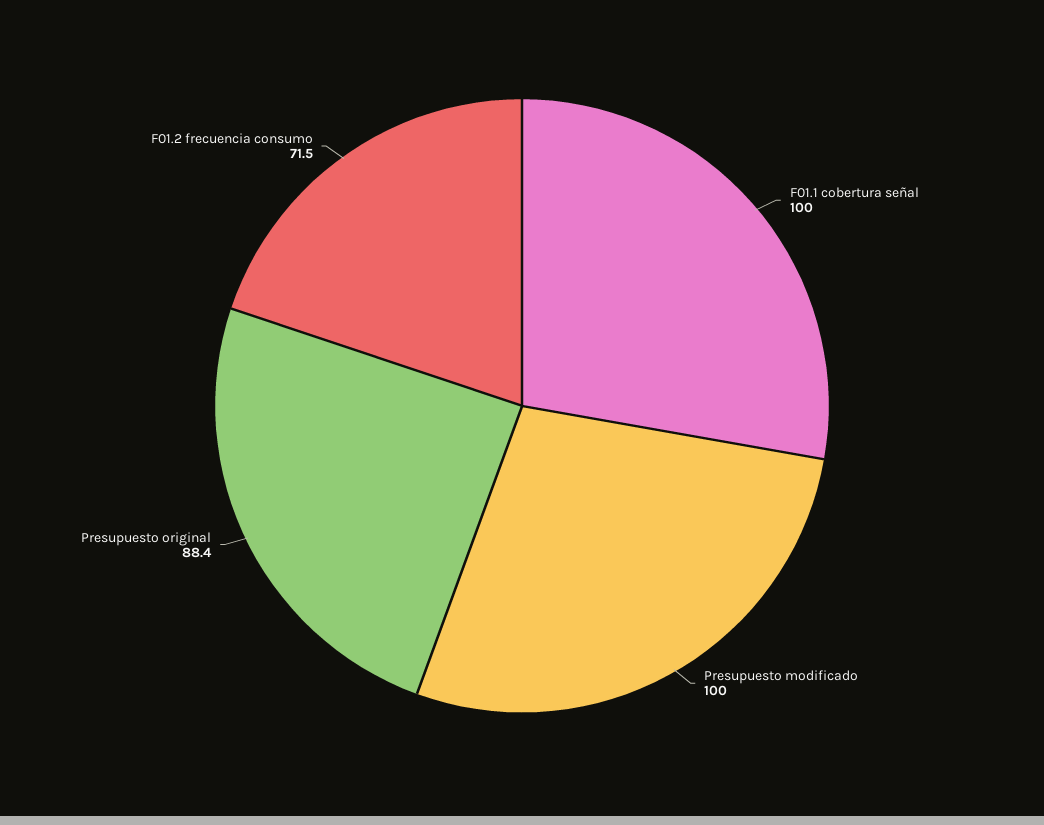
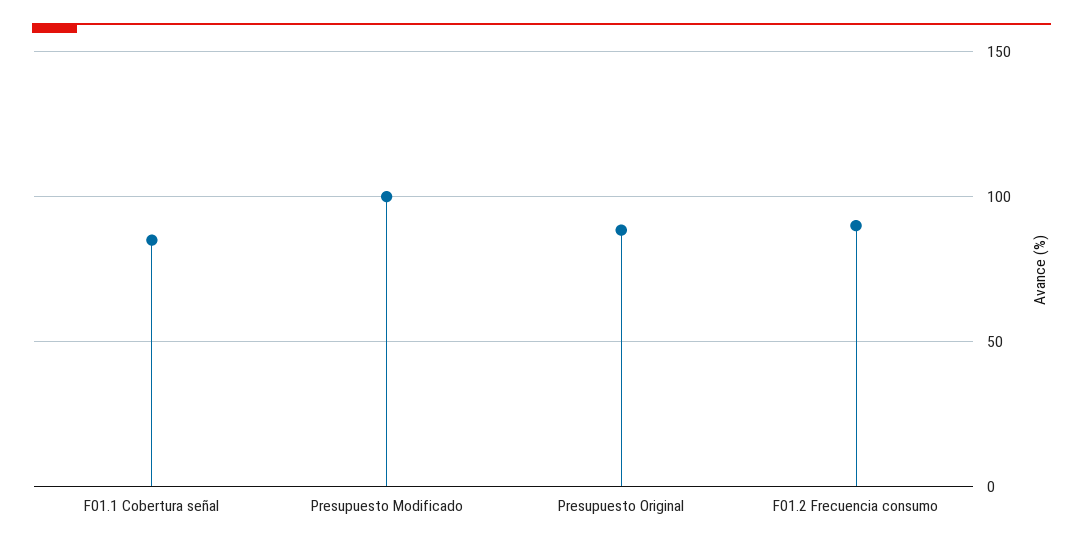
  {
-   "F01.1 cobertura señal": 100,
+   "F01.1 cobertura señal": 85,
    "Presupuesto modificado": 100,
    "Presupuesto original": 88.4,
-   "F01.2 frecuencia consumo": 71.5
+   "F01.2 frecuencia consumo": 90
  }

